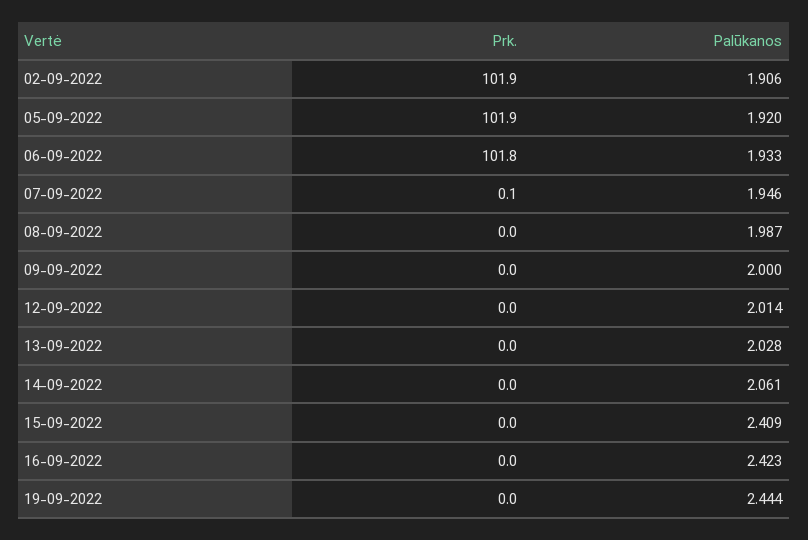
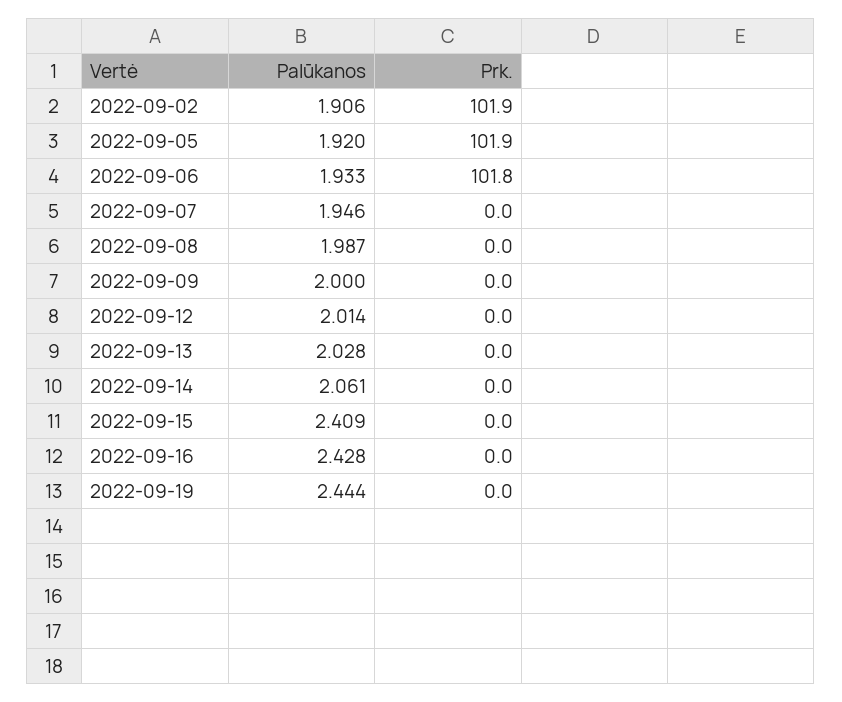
  {
    "Prk.": {
      "02-09-2022": 101.9,
      "05-09-2022": 101.9,
      "06-09-2022": 101.8,
-     "07-09-2022": 0.1,
+     "07-09-2022": 0,
      "08-09-2022": 0,
      "09-09-2022": 0,
      "12-09-2022": 0,
      "13-09-2022": 0,
      "14-09-2022": 0,
      "15-09-2022": 0,
      "16-09-2022": 0,
      "19-09-2022": 0
    },
    "Palūkanos": {
      "02-09-2022": 1.906,
      "05-09-2022": 1.92,
      "06-09-2022": 1.933,
      "07-09-2022": 1.946,
      "08-09-2022": 1.987,
      "09-09-2022": 2,
      "12-09-2022": 2.014,
      "13-09-2022": 2.028,
      "14-09-2022": 2.061,
      "15-09-2022": 2.409,
-     "16-09-2022": 2.423,
+     "16-09-2022": 2.428,
      "19-09-2022": 2.444
    }
  }

